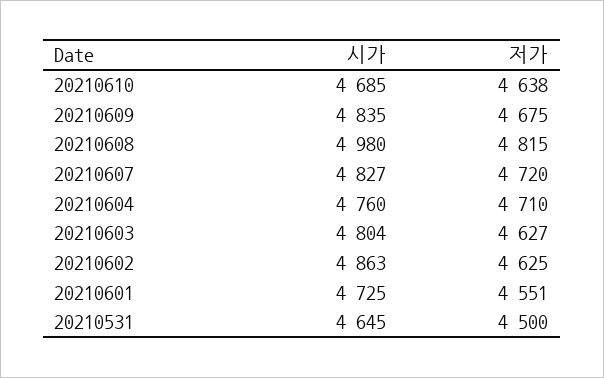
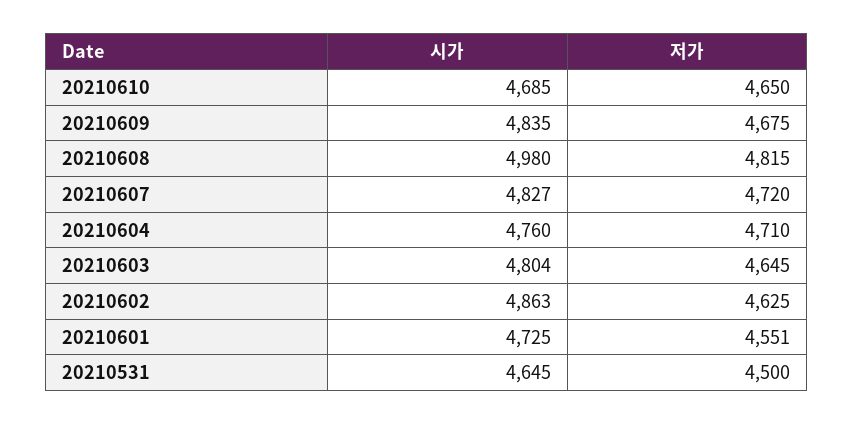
  {
    "시가": {
      "20210610": 4685,
      "20210609": 4835,
      "20210608": 4980,
      "20210607": 4827,
      "20210604": 4760,
      "20210603": 4804,
      "20210602": 4863,
      "20210601": 4725,
      "20210531": 4645
    },
    "저가": {
-     "20210610": 4638,
+     "20210610": 4650,
      "20210609": 4675,
      "20210608": 4815,
      "20210607": 4720,
      "20210604": 4710,
-     "20210603": 4627,
+     "20210603": 4645,
      "20210602": 4625,
      "20210601": 4551,
      "20210531": 4500
    }
  }

